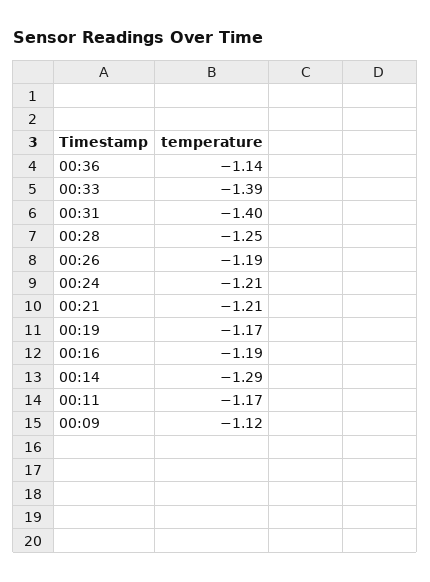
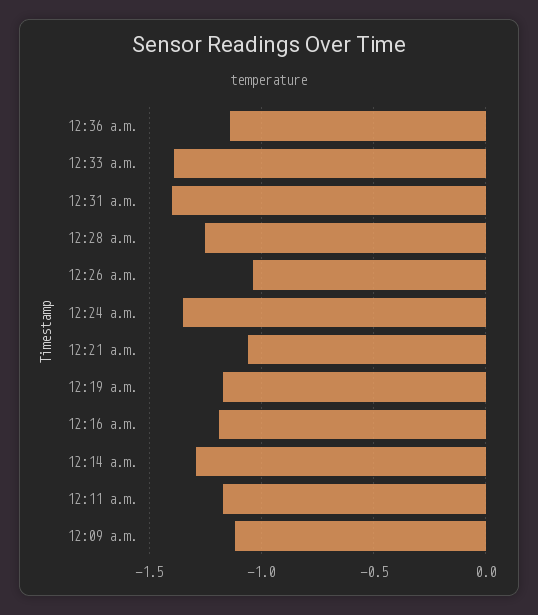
  {
    "00:36": -1.14,
    "00:33": -1.39,
    "00:31": -1.4,
    "00:28": -1.25,
-   "00:26": -1.19,
+   "00:26": -1.05,
-   "00:24": -1.21,
+   "00:24": -1.35,
-   "00:21": -1.21,
+   "00:21": -1.05,
    "00:19": -1.17,
    "00:16": -1.19,
    "00:14": -1.29,
    "00:11": -1.17,
    "00:09": -1.12
  }

